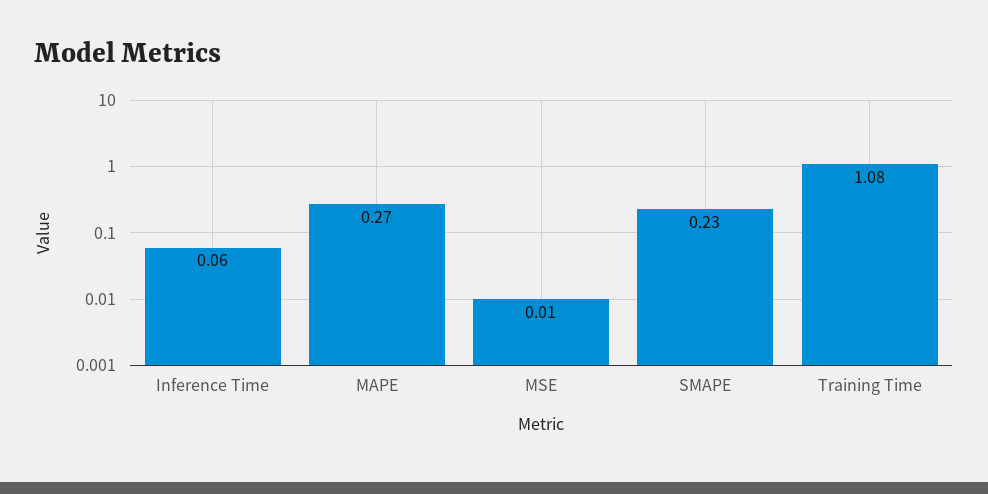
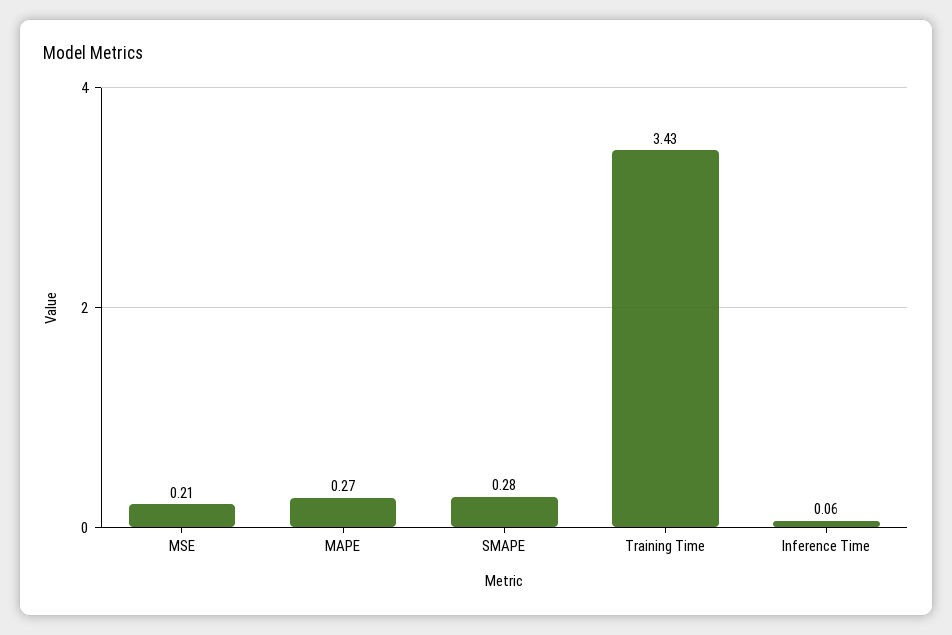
  {
    "Inference Time": 0.06,
    "MAPE": 0.27,
-   "MSE": 0.01,
+   "MSE": 0.21,
-   "SMAPE": 0.23,
+   "SMAPE": 0.28,
-   "Training Time": 1.08
+   "Training Time": 3.43
  }

